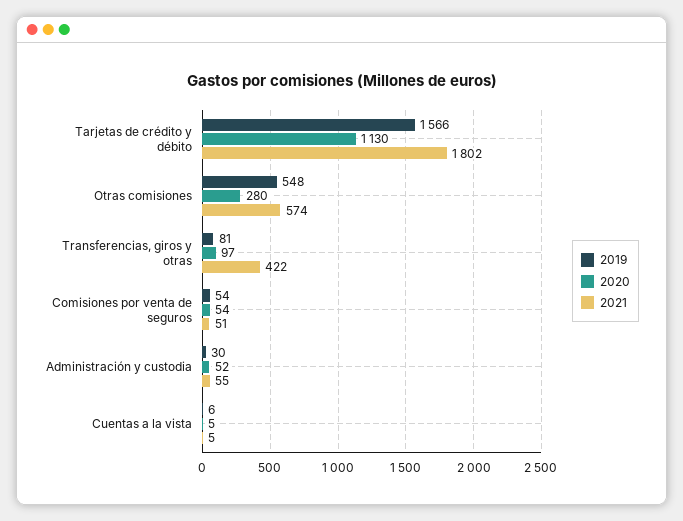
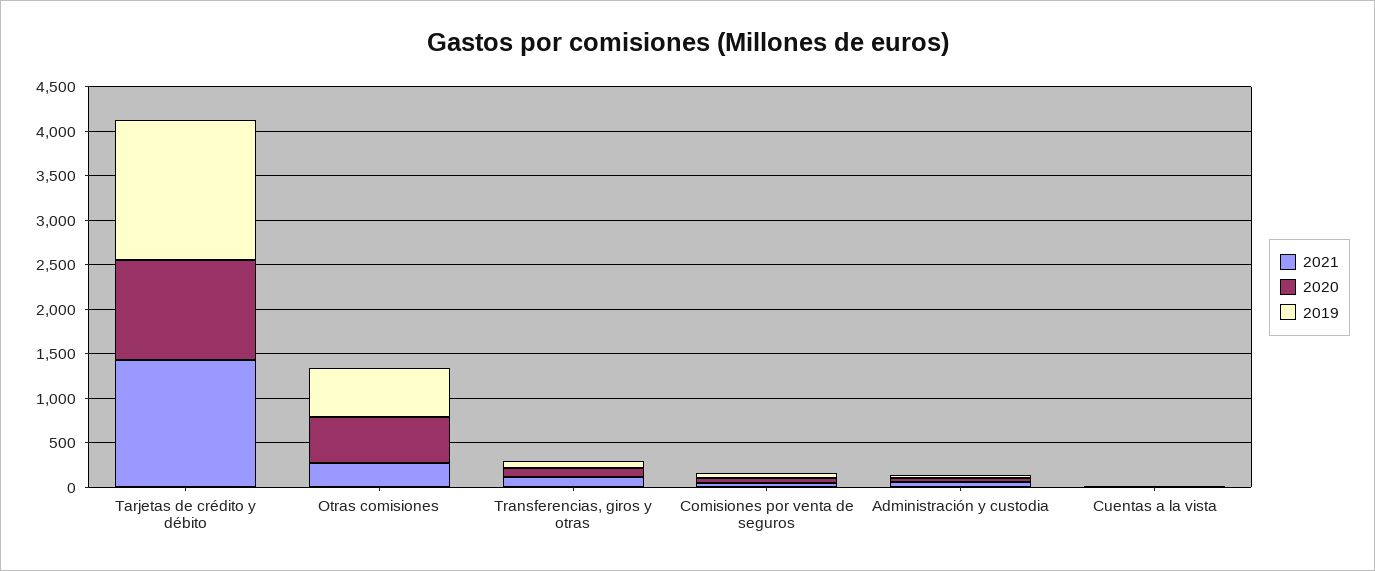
  {
    "2019": {
      "Tarjetas de crédito y débito": 1566,
      "Otras comisiones": 548,
      "Transferencias, giros y otras": 81,
      "Comisiones por venta de seguros": 54,
      "Administración y custodia": 30,
      "Cuentas a la vista": 6
    },
    "2020": {
      "Tarjetas de crédito y débito": 1130,
-     "Otras comisiones": 280,
+     "Otras comisiones": 500,
      "Transferencias, giros y otras": 97,
      "Comisiones por venta de seguros": 54,
      "Administración y custodia": 52,
      "Cuentas a la vista": 5
    },
    "2021": {
-     "Tarjetas de crédito y débito": 1802,
+     "Tarjetas de crédito y débito": 1400,
-     "Otras comisiones": 574,
+     "Otras comisiones": 300,
-     "Transferencias, giros y otras": 422,
+     "Transferencias, giros y otras": 100,
      "Comisiones por venta de seguros": 51,
      "Administración y custodia": 55,
      "Cuentas a la vista": 5
    }
  }

